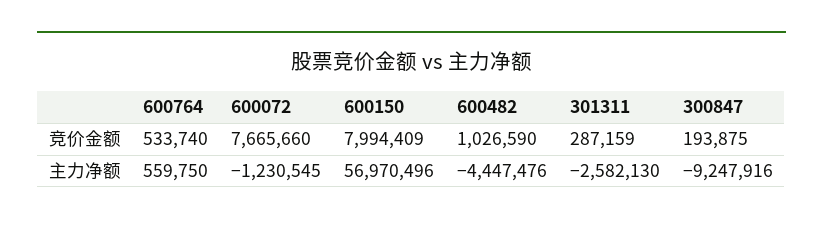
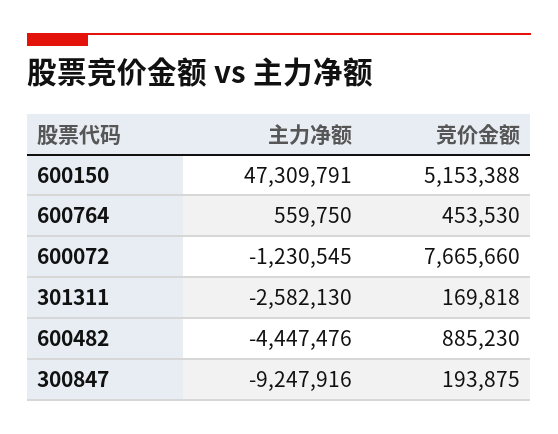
  {
    "600764": {
-     "竞价金额": 533740,
+     "竞价金额": 453530,
      "主力净额": 559750
    },
    "600072": {
      "竞价金额": 7665660,
      "主力净额": -1230545
    },
    "600150": {
-     "竞价金额": 7994409,
+     "竞价金额": 5153388,
-     "主力净额": 56970496
+     "主力净额": 47309791
    },
    "600482": {
-     "竞价金额": 1026590,
+     "竞价金额": 885230,
      "主力净额": -4447476
    },
    "301311": {
-     "竞价金额": 287159,
+     "竞价金额": 169818,
      "主力净额": -2582130
    },
    "300847": {
      "竞价金额": 193875,
      "主力净额": -9247916
    }
  }

